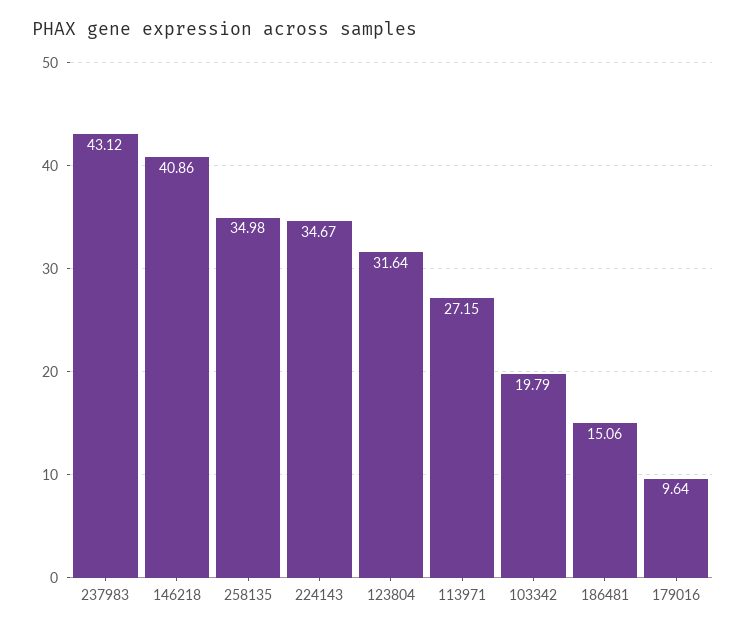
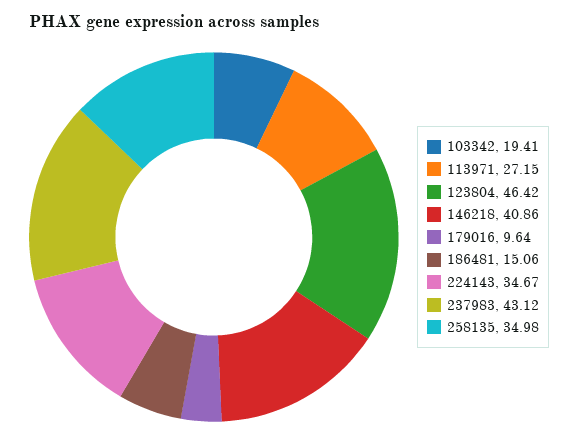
  {
    "237983": 43.12,
    "146218": 40.86,
    "258135": 34.98,
    "224143": 34.67,
-   "123804": 31.64,
+   "123804": 46.42,
    "113971": 27.15,
-   "103342": 19.79,
+   "103342": 19.41,
    "186481": 15.06,
    "179016": 9.64
  }

